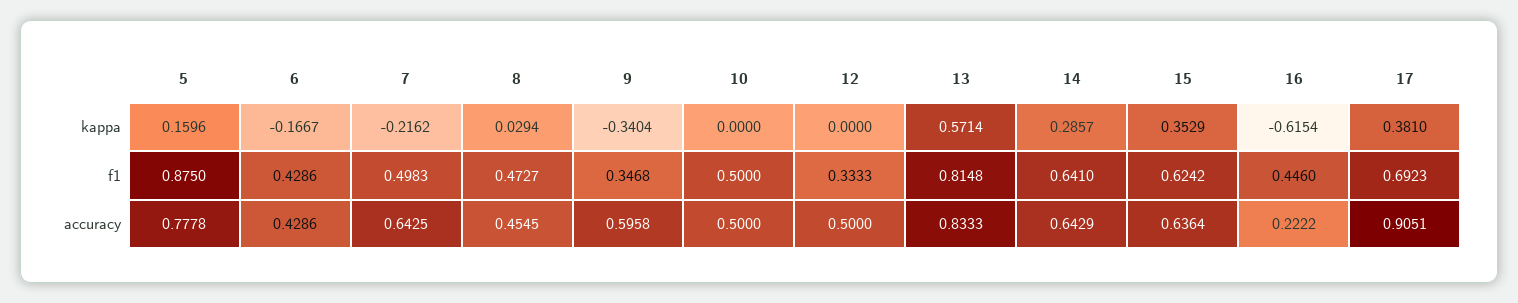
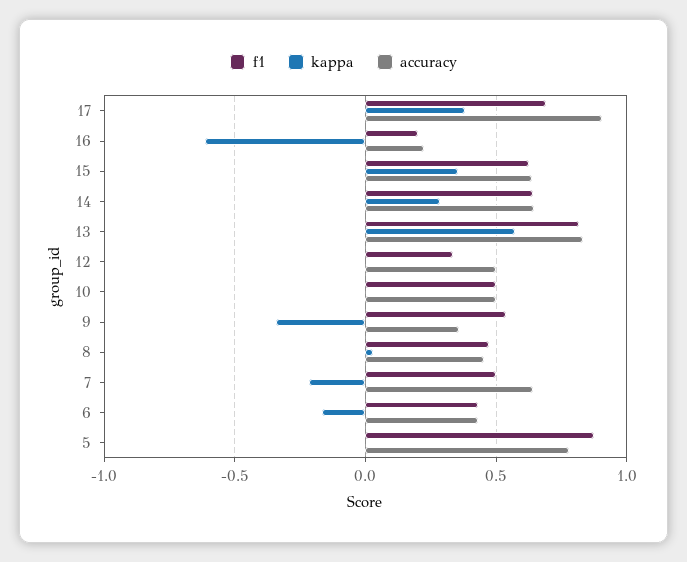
  {
    "kappa": {
-     "5": 0.1596,
+     "5": 0,
      "6": -0.1667,
      "7": -0.2162,
      "8": 0.0294,
      "9": -0.3404,
      "10": 0,
      "12": 0,
      "13": 0.5714,
      "14": 0.2857,
      "15": 0.3529,
      "16": -0.6154,
      "17": 0.381
    },
    "f1": {
      "5": 0.875,
      "6": 0.4286,
      "7": 0.4983,
      "8": 0.4727,
-     "9": 0.3468,
+     "9": 0.55,
      "10": 0.5,
      "12": 0.3333,
      "13": 0.8148,
      "14": 0.641,
      "15": 0.6242,
-     "16": 0.446,
+     "16": 0.2,
      "17": 0.6923
    },
    "accuracy": {
      "5": 0.7778,
      "6": 0.4286,
      "7": 0.6425,
      "8": 0.4545,
-     "9": 0.5958,
+     "9": 0.35,
      "10": 0.5,
      "12": 0.5,
      "13": 0.8333,
      "14": 0.6429,
      "15": 0.6364,
      "16": 0.2222,
      "17": 0.9051
    }
  }

